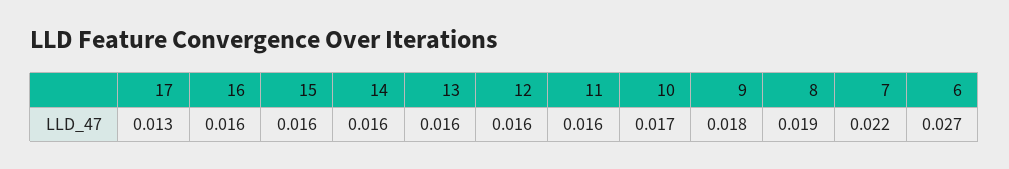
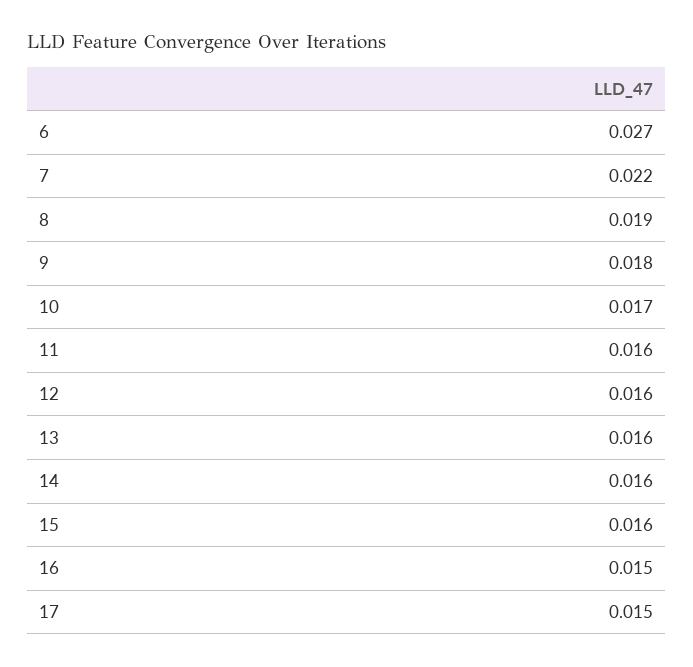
  {
-   "17": 0.013,
+   "17": 0.015,
-   "16": 0.016,
+   "16": 0.015,
    "15": 0.016,
    "14": 0.016,
    "13": 0.016,
    "12": 0.016,
    "11": 0.016,
    "10": 0.017,
    "9": 0.018,
    "8": 0.019,
    "7": 0.022,
    "6": 0.027
  }

